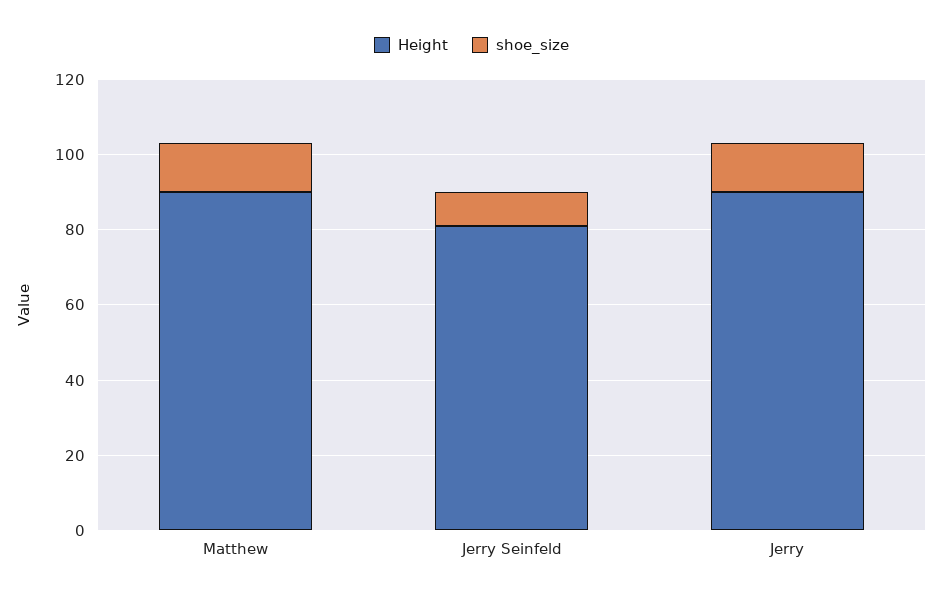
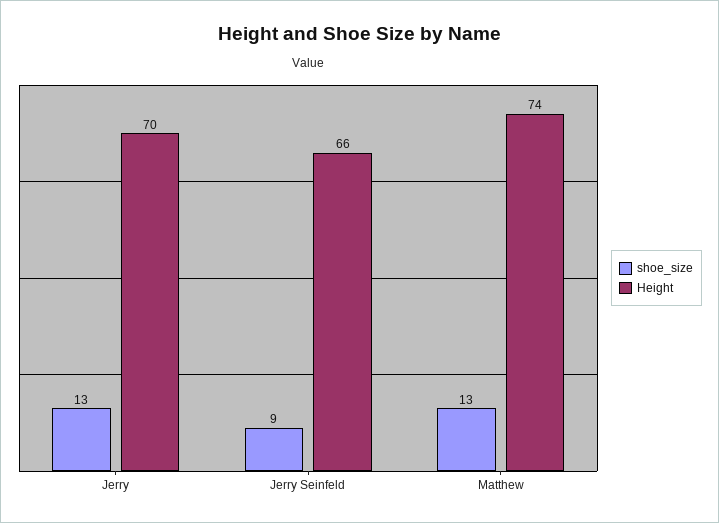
  {
    "Height": {
-     "Matthew": 90,
+     "Matthew": 74,
-     "Jerry Seinfeld": 80,
+     "Jerry Seinfeld": 66,
-     "Jerry": 90
+     "Jerry": 70
    },
    "shoe_size": {
      "Matthew": 13,
      "Jerry Seinfeld": 9,
      "Jerry": 13
    }
  }

